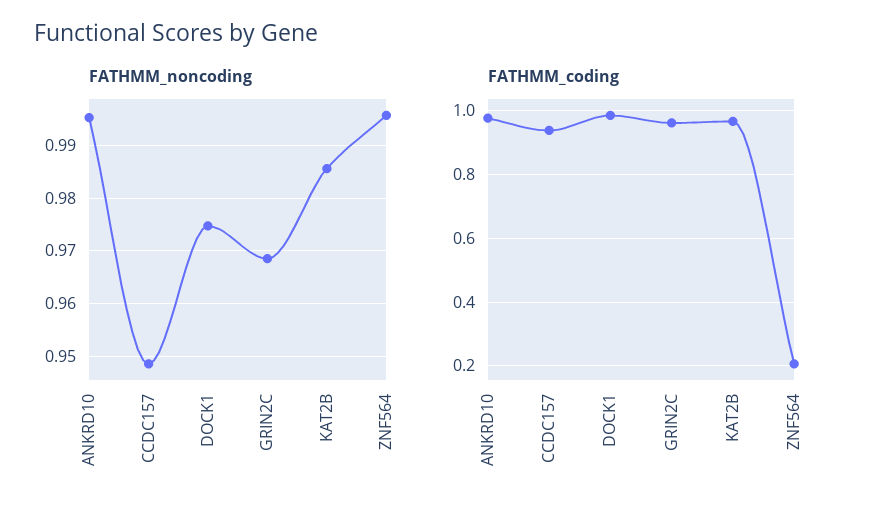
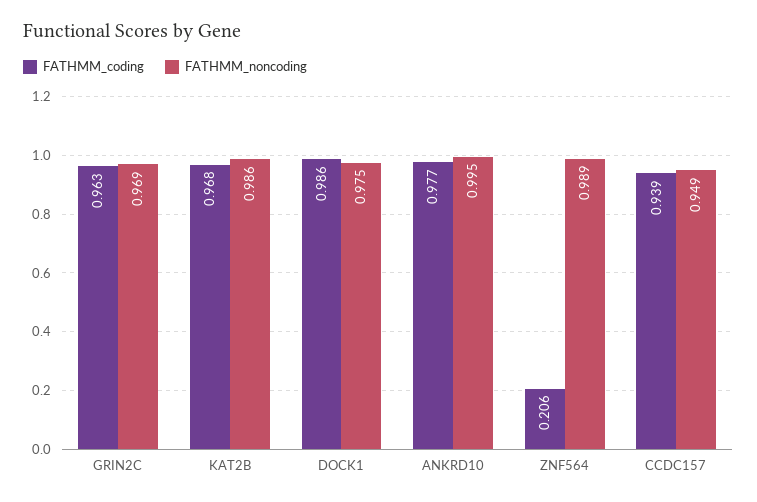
  {
    "FATHMM_noncoding": {
      "ANKRD10": 0.995,
      "CCDC157": 0.949,
      "DOCK1": 0.975,
      "GRIN2C": 0.969,
      "KAT2B": 0.986,
-     "ZNF564": 0.996
+     "ZNF564": 0.989
    },
    "FATHMM_coding": {
      "ANKRD10": 0.977,
      "CCDC157": 0.939,
      "DOCK1": 0.986,
      "GRIN2C": 0.963,
      "KAT2B": 0.968,
      "ZNF564": 0.206
    }
  }

